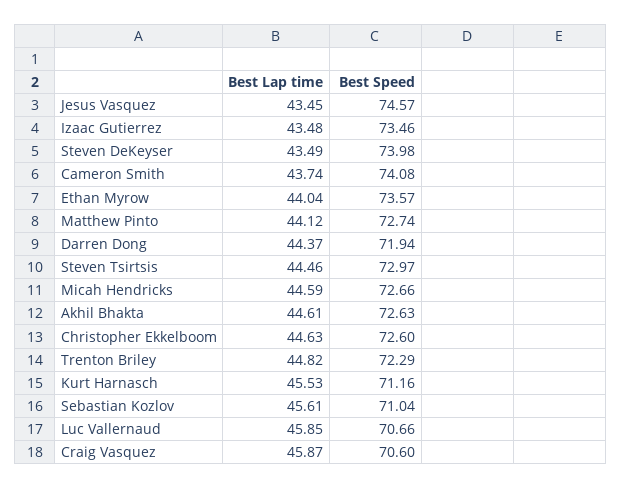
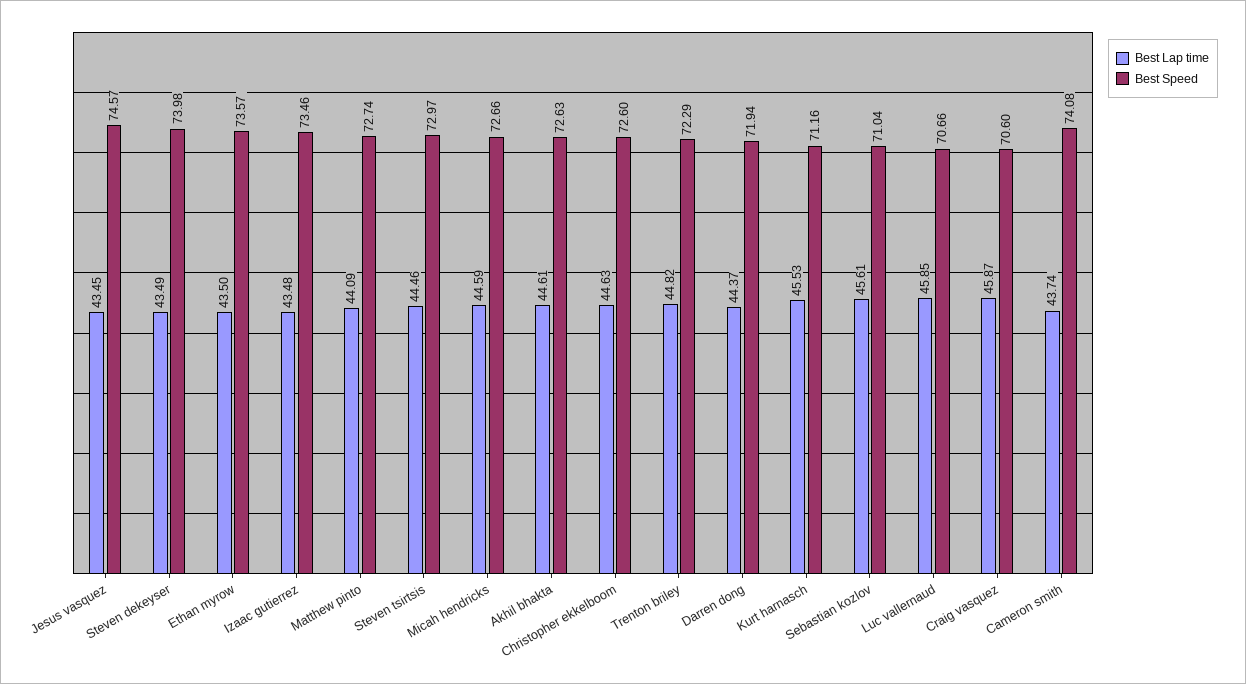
  {
    "Best Lap time": {
      "Jesus Vasquez": 43.45,
      "Izaac Gutierrez": 43.48,
      "Steven DeKeyser": 43.49,
      "Cameron Smith": 43.74,
-     "Ethan Myrow": 44.04,
+     "Ethan Myrow": 43.5,
-     "Matthew Pinto": 44.12,
+     "Matthew Pinto": 44.09,
      "Darren Dong": 44.37,
      "Steven Tsirtsis": 44.46,
      "Micah Hendricks": 44.59,
      "Akhil Bhakta": 44.61,
      "Christopher Ekkelboom": 44.63,
      "Trenton Briley": 44.82,
      "Kurt Harnasch": 45.53,
      "Sebastian Kozlov": 45.61,
      "Luc Vallernaud": 45.85,
      "Craig Vasquez": 45.87
    },
    "Best Speed": {
      "Jesus Vasquez": 74.57,
      "Izaac Gutierrez": 73.46,
      "Steven DeKeyser": 73.98,
      "Cameron Smith": 74.08,
      "Ethan Myrow": 73.57,
      "Matthew Pinto": 72.74,
      "Darren Dong": 71.94,
      "Steven Tsirtsis": 72.97,
      "Micah Hendricks": 72.66,
      "Akhil Bhakta": 72.63,
      "Christopher Ekkelboom": 72.6,
      "Trenton Briley": 72.29,
      "Kurt Harnasch": 71.16,
      "Sebastian Kozlov": 71.04,
      "Luc Vallernaud": 70.66,
      "Craig Vasquez": 70.6
    }
  }

